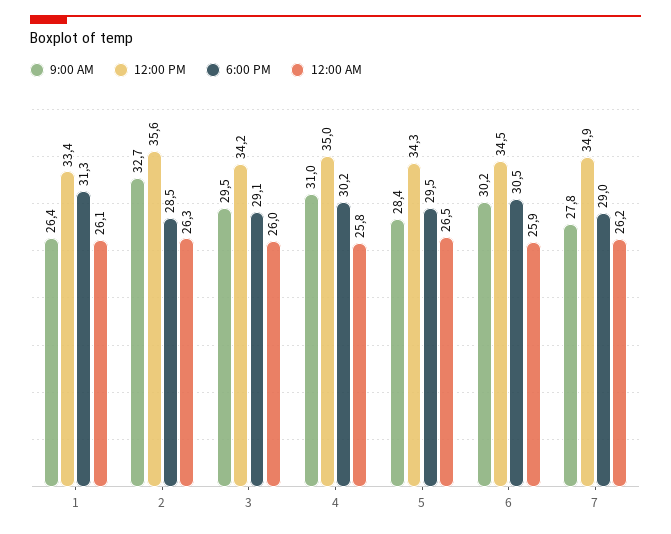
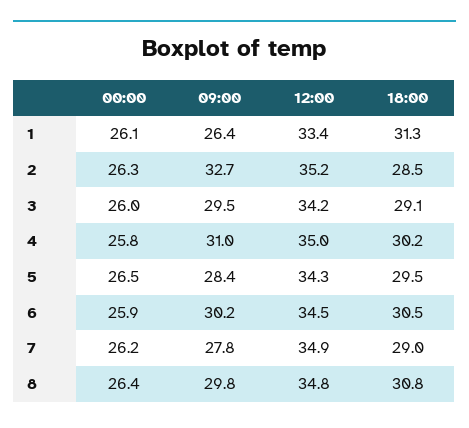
  {
    "9:00 AM": {
      "1": 26.4,
      "2": 32.7,
      "3": 29.5,
      "4": 31,
      "5": 28.4,
      "6": 30.2,
-     "7": 27.8
+     "7": 27.8,
+     "8": 29.8
    },
    "12:00 PM": {
      "1": 33.4,
-     "2": 35.6,
+     "2": 35.2,
      "3": 34.2,
      "4": 35,
      "5": 34.3,
      "6": 34.5,
-     "7": 34.9
+     "7": 34.9,
+     "8": 34.8
    },
    "6:00 PM": {
      "1": 31.3,
      "2": 28.5,
      "3": 29.1,
      "4": 30.2,
      "5": 29.5,
      "6": 30.5,
-     "7": 29
+     "7": 29,
+     "8": 30.8
    },
    "12:00 AM": {
      "1": 26.1,
      "2": 26.3,
      "3": 26,
      "4": 25.8,
      "5": 26.5,
      "6": 25.9,
-     "7": 26.2
+     "7": 26.2,
+     "8": 26.4
    }
  }

